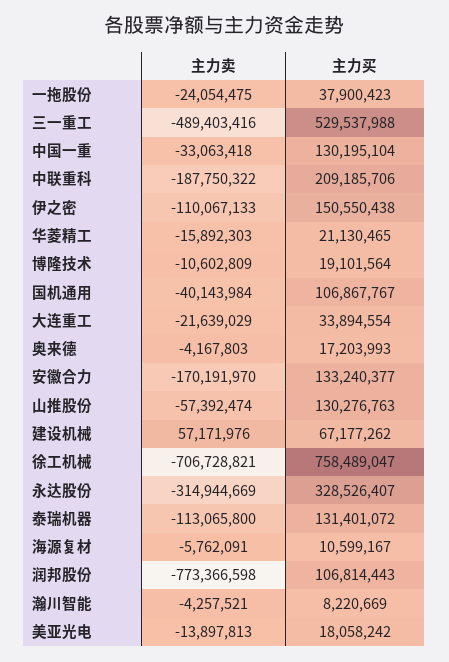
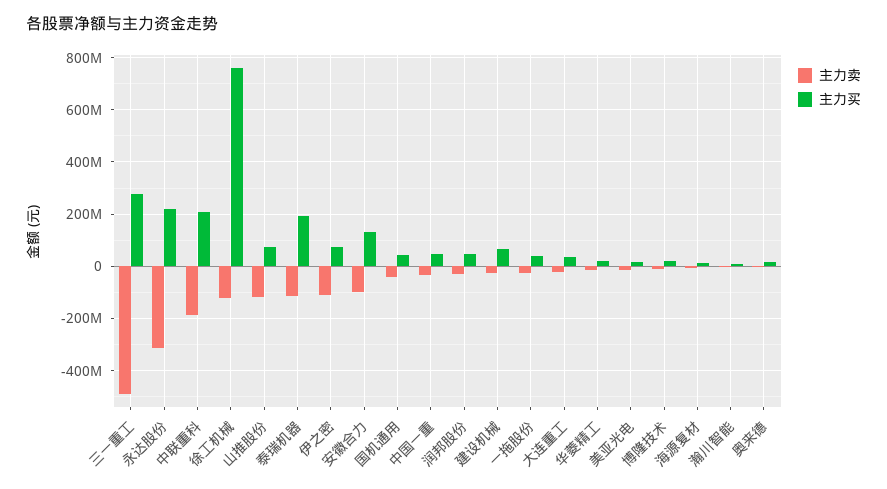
  {
    "主力卖": {
      "一拖股份": -24054475,
      "三一重工": -489403416,
      "中国一重": -33063418,
      "中联重科": -187750322,
      "伊之密": -110067133,
      "华菱精工": -15892303,
      "博隆技术": -10602809,
      "国机通用": -40143984,
      "大连重工": -21639029,
      "奥来德": -4167803,
-     "安徽合力": -170191970,
+     "安徽合力": -100000000,
-     "山推股份": -57392474,
+     "山推股份": -125000000,
-     "建设机械": 57171976,
+     "建设机械": -25000000,
-     "徐工机械": -706728821,
+     "徐工机械": -125000000,
      "永达股份": -314944669,
      "泰瑞机器": -113065800,
      "海源复材": -5762091,
-     "润邦股份": -773366598,
+     "润邦股份": -25000000,
      "瀚川智能": -4257521,
      "美亚光电": -13897813
    },
    "主力买": {
      "一拖股份": 37900423,
-     "三一重工": 529537988,
+     "三一重工": 275000000,
-     "中国一重": 130195104,
+     "中国一重": 50000000,
      "中联重科": 209185706,
-     "伊之密": 150550438,
+     "伊之密": 75000000,
      "华菱精工": 21130465,
      "博隆技术": 19101564,
-     "国机通用": 106867767,
+     "国机通用": 50000000,
      "大连重工": 33894554,
      "奥来德": 17203993,
      "安徽合力": 133240377,
-     "山推股份": 130276763,
+     "山推股份": 75000000,
      "建设机械": 67177262,
      "徐工机械": 758489047,
-     "永达股份": 328526407,
+     "永达股份": 225000000,
-     "泰瑞机器": 131401072,
+     "泰瑞机器": 200000000,
      "海源复材": 10599167,
-     "润邦股份": 106814443,
+     "润邦股份": 50000000,
      "瀚川智能": 8220669,
      "美亚光电": 18058242
    }
  }

